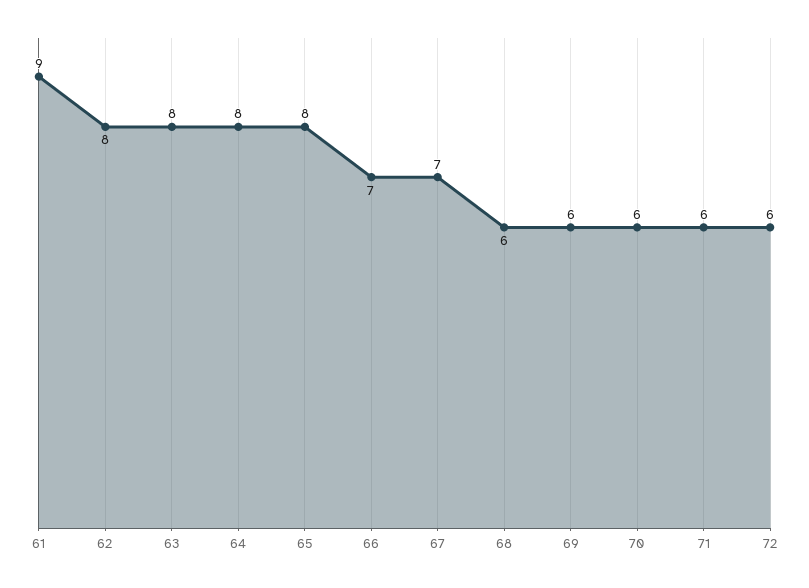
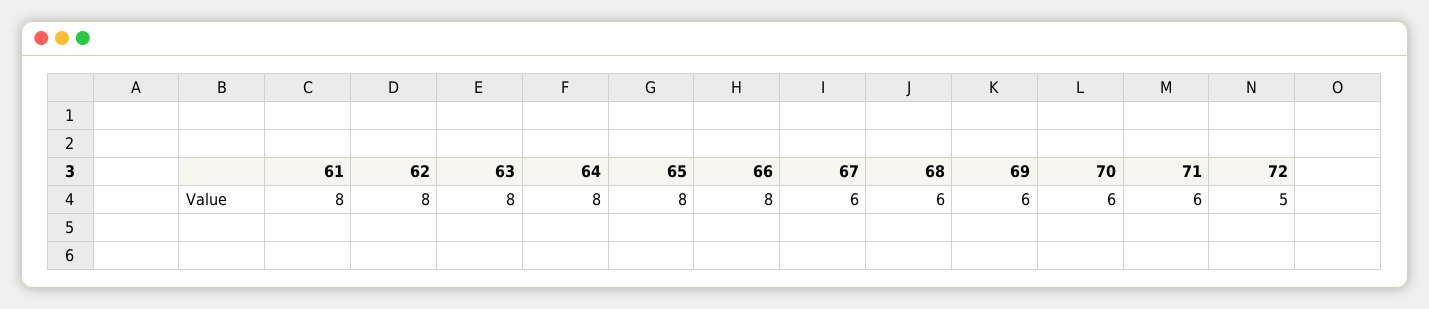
  {
-   "61": 9,
+   "61": 8,
    "62": 8,
    "63": 8,
    "64": 8,
    "65": 8,
-   "66": 7,
+   "66": 8,
-   "67": 7,
+   "67": 6,
    "68": 6,
    "69": 6,
    "70": 6,
    "71": 6,
-   "72": 6
+   "72": 5
  }

